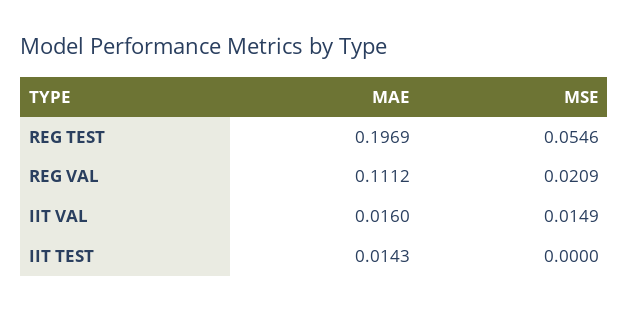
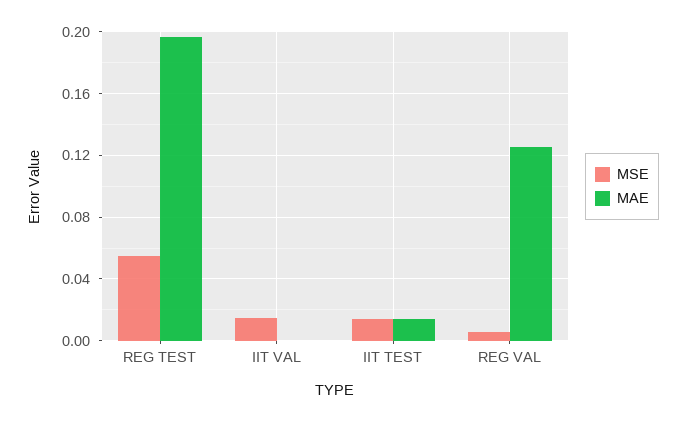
  {
    "MAE": {
      "REG TEST": 0.1969,
-     "REG VAL": 0.1112,
+     "REG VAL": 0.125,
-     "IIT VAL": 0.016,
+     "IIT VAL": 0,
      "IIT TEST": 0.0143
    },
    "MSE": {
      "REG TEST": 0.0546,
-     "REG VAL": 0.0209,
+     "REG VAL": 0.005,
      "IIT VAL": 0.0149,
-     "IIT TEST": 0
+     "IIT TEST": 0.015
    }
  }

